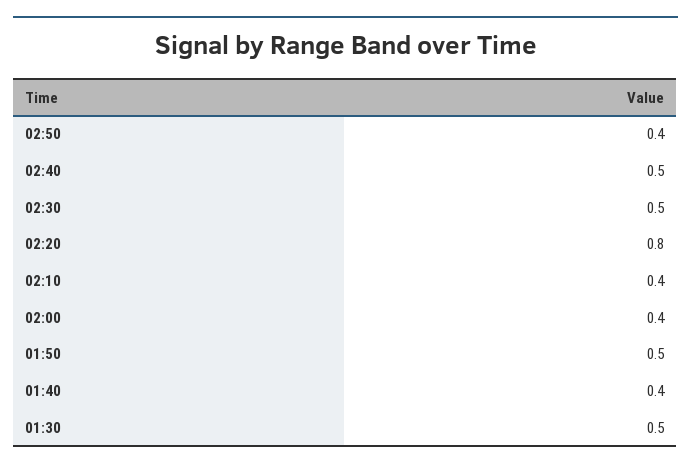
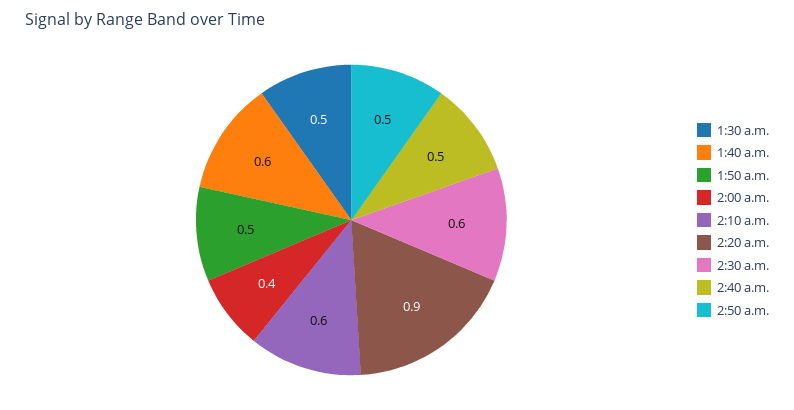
  {
-   "02:50": 0.4,
+   "02:50": 0.5,
    "02:40": 0.5,
-   "02:30": 0.5,
+   "02:30": 0.6,
-   "02:20": 0.8,
+   "02:20": 0.9,
-   "02:10": 0.4,
+   "02:10": 0.6,
    "02:00": 0.4,
    "01:50": 0.5,
-   "01:40": 0.4,
+   "01:40": 0.6,
    "01:30": 0.5
  }

